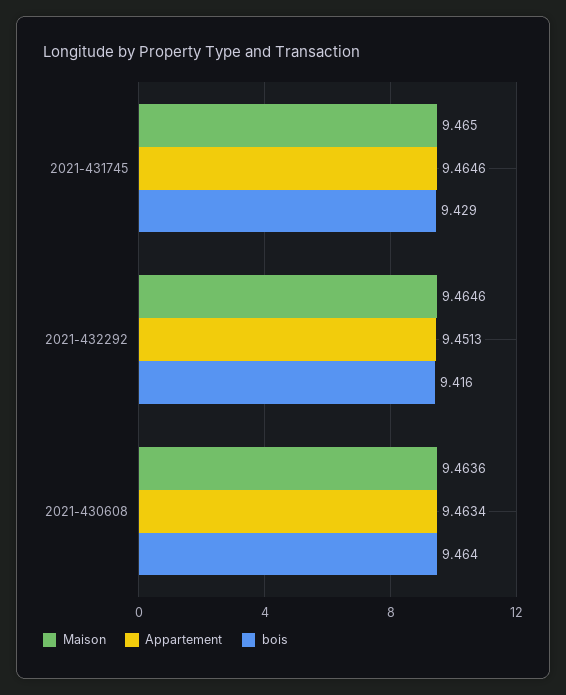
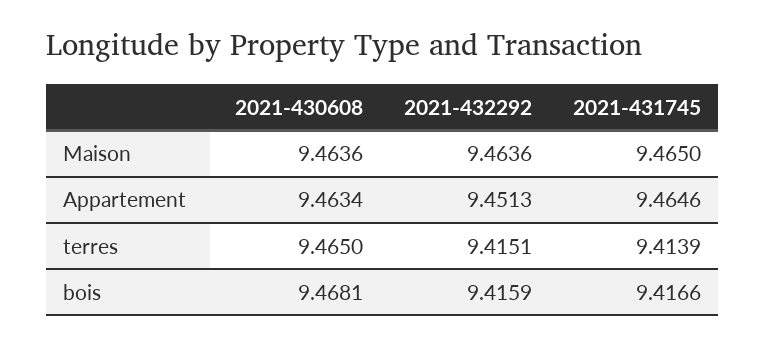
  {
    "Maison": {
      "2021-431745": 9.465,
-     "2021-432292": 9.4646,
+     "2021-432292": 9.4636,
      "2021-430608": 9.4636
    },
    "Appartement": {
      "2021-431745": 9.4646,
      "2021-432292": 9.4513,
      "2021-430608": 9.4634
    },
    "bois": {
-     "2021-431745": 9.429,
+     "2021-431745": 9.4166,
      "2021-432292": 9.4159,
-     "2021-430608": 9.464
+     "2021-430608": 9.4681
-   }
+   },
+   "terres": {
+     "2021-430608": 9.465,
+     "2021-432292": 9.4151,
+     "2021-431745": 9.4139
+   }
  }

